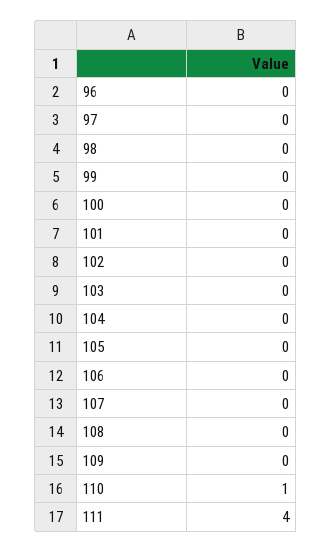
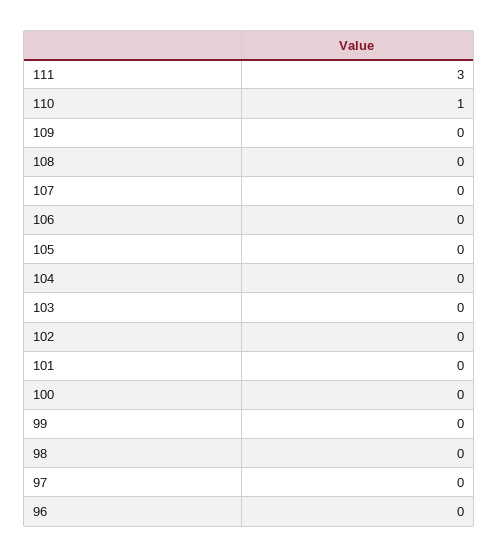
  {
    "96": 0,
    "97": 0,
    "98": 0,
    "99": 0,
    "100": 0,
    "101": 0,
    "102": 0,
    "103": 0,
    "104": 0,
    "105": 0,
    "106": 0,
    "107": 0,
    "108": 0,
    "109": 0,
    "110": 1,
-   "111": 4
+   "111": 3
  }

